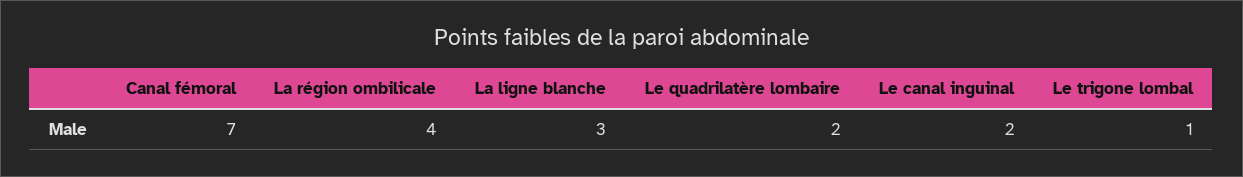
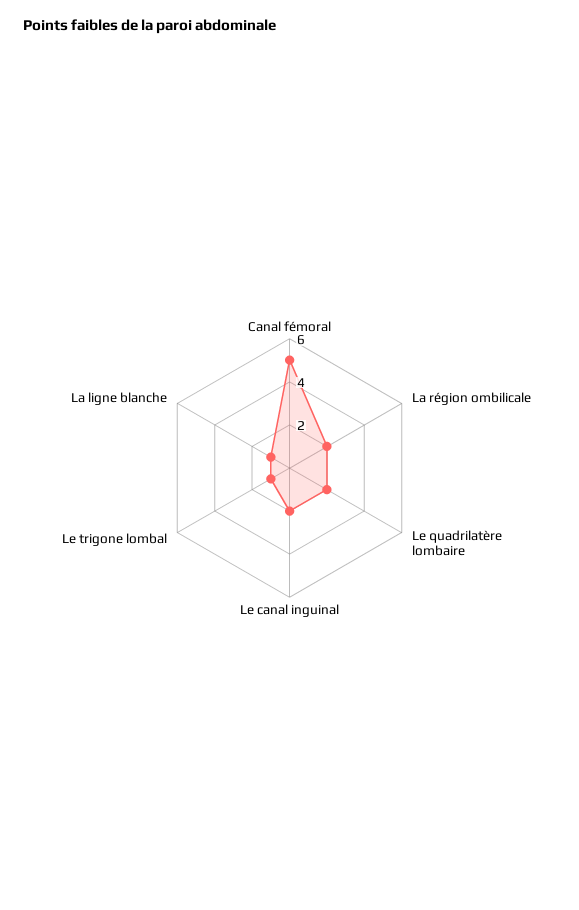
  {
-   "Canal fémoral": 7,
+   "Canal fémoral": 5,
-   "La région ombilicale": 4,
+   "La région ombilicale": 2,
-   "La ligne blanche": 3,
+   "La ligne blanche": 1,
    "Le quadrilatère lombaire": 2,
    "Le canal inguinal": 2,
    "Le trigone lombal": 1
  }

